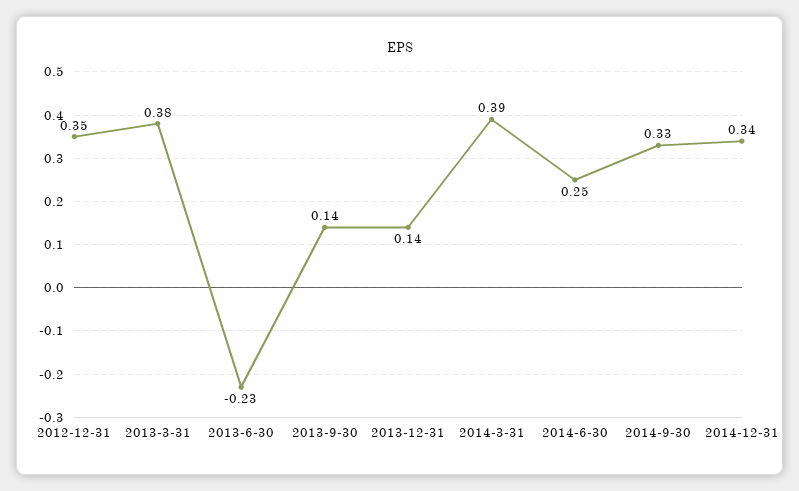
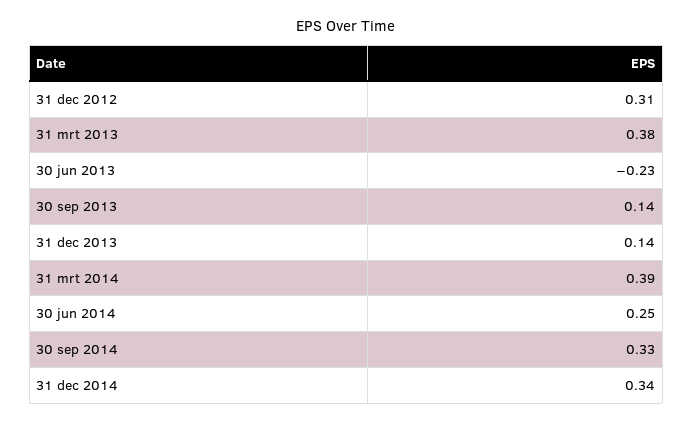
  {
-   "2012-12-31": 0.35,
+   "2012-12-31": 0.31,
    "2013-3-31": 0.38,
    "2013-6-30": -0.23,
    "2013-9-30": 0.14,
    "2013-12-31": 0.14,
    "2014-3-31": 0.39,
    "2014-6-30": 0.25,
    "2014-9-30": 0.33,
    "2014-12-31": 0.34
  }

